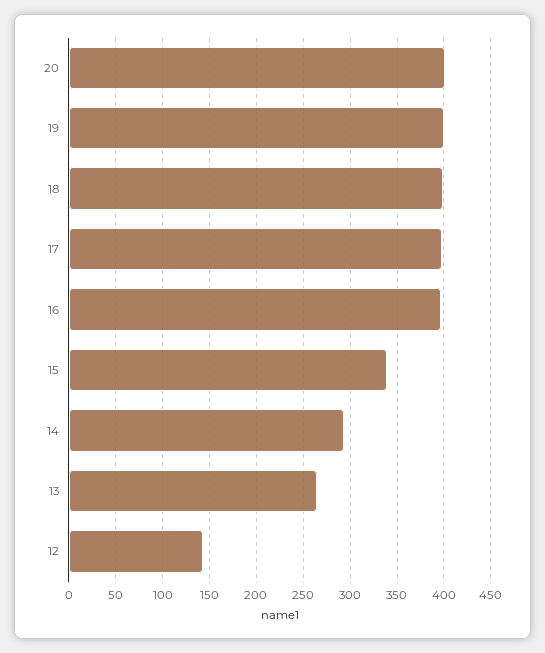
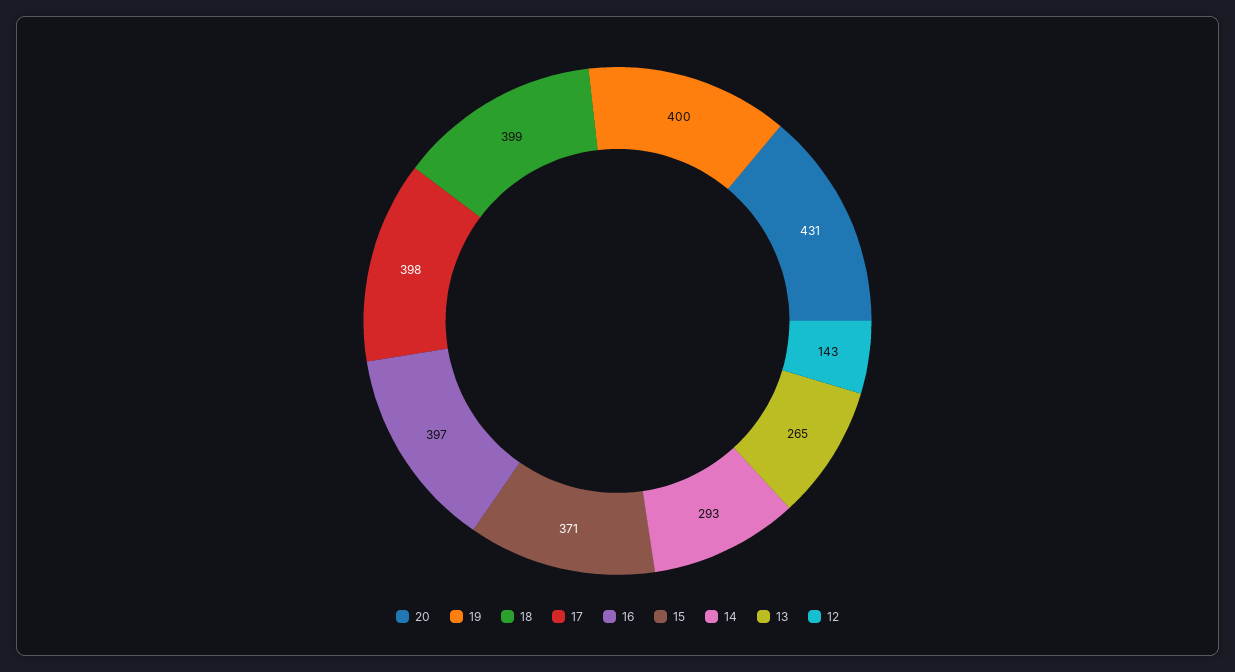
  {
-   "20": 400,
+   "20": 431,
    "19": 400,
    "18": 399,
    "17": 398,
    "16": 397,
-   "15": 340,
+   "15": 371,
    "14": 293,
    "13": 265,
    "12": 143
  }

